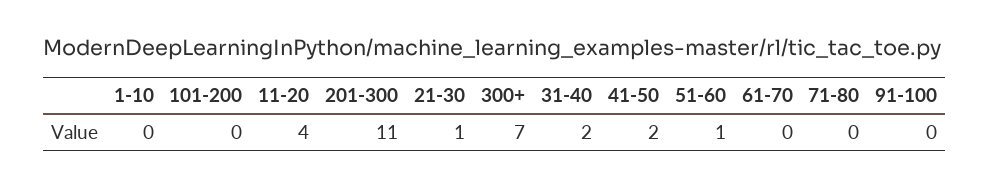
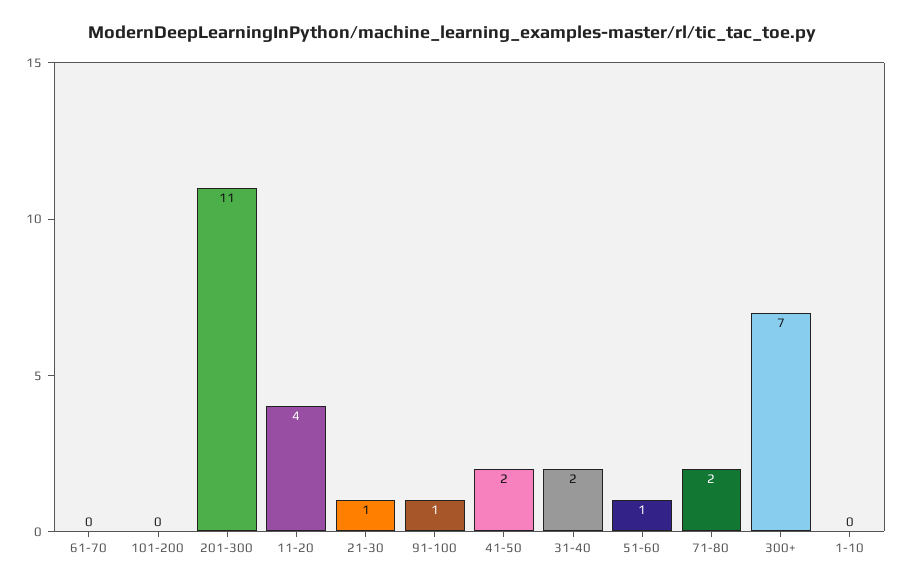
  {
    "1-10": 0,
    "101-200": 0,
    "11-20": 4,
    "201-300": 11,
    "21-30": 1,
    "300+": 7,
    "31-40": 2,
    "41-50": 2,
    "51-60": 1,
    "61-70": 0,
-   "71-80": 0,
+   "71-80": 2,
-   "91-100": 0
+   "91-100": 1
  }

